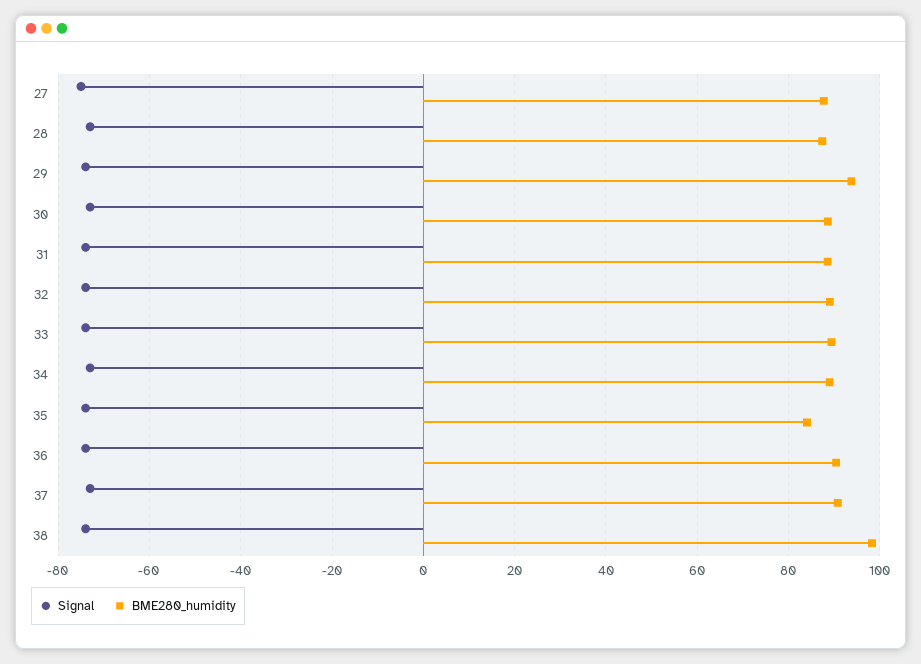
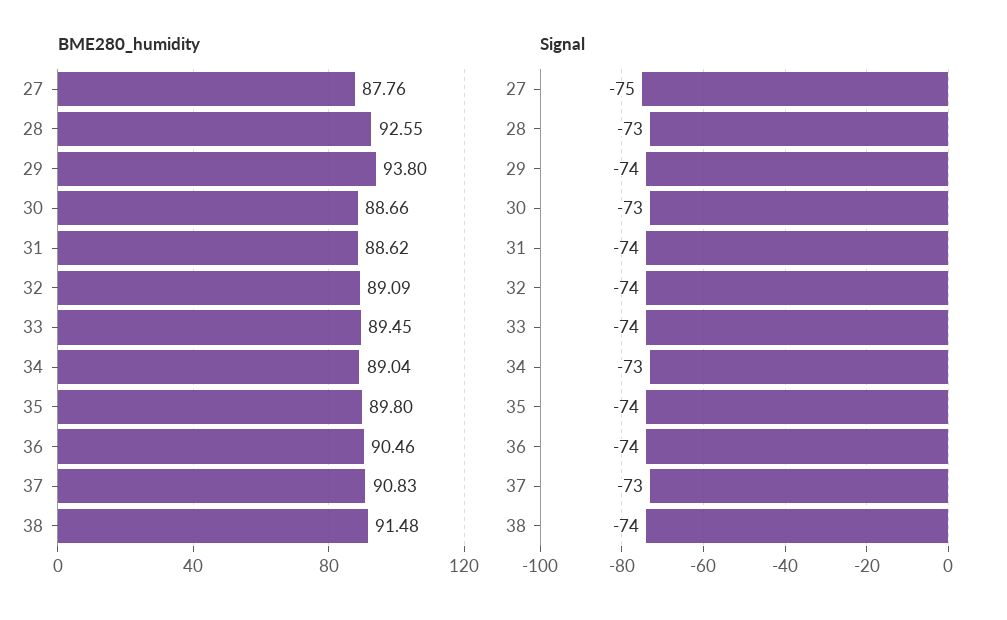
  {
    "Signal": {
      "27": -75,
      "28": -73,
      "29": -74,
      "30": -73,
      "31": -74,
      "32": -74,
      "33": -74,
      "34": -73,
      "35": -74,
      "36": -74,
      "37": -73,
      "38": -74
    },
    "BME280_humidity": {
      "27": 87.76,
-     "28": 88,
+     "28": 92.55,
      "29": 93.8,
      "30": 88.66,
      "31": 88.62,
      "32": 89.09,
      "33": 89.45,
      "34": 89.04,
-     "35": 84,
+     "35": 89.8,
      "36": 90.46,
      "37": 90.83,
-     "38": 98
+     "38": 91.48
    }
  }

